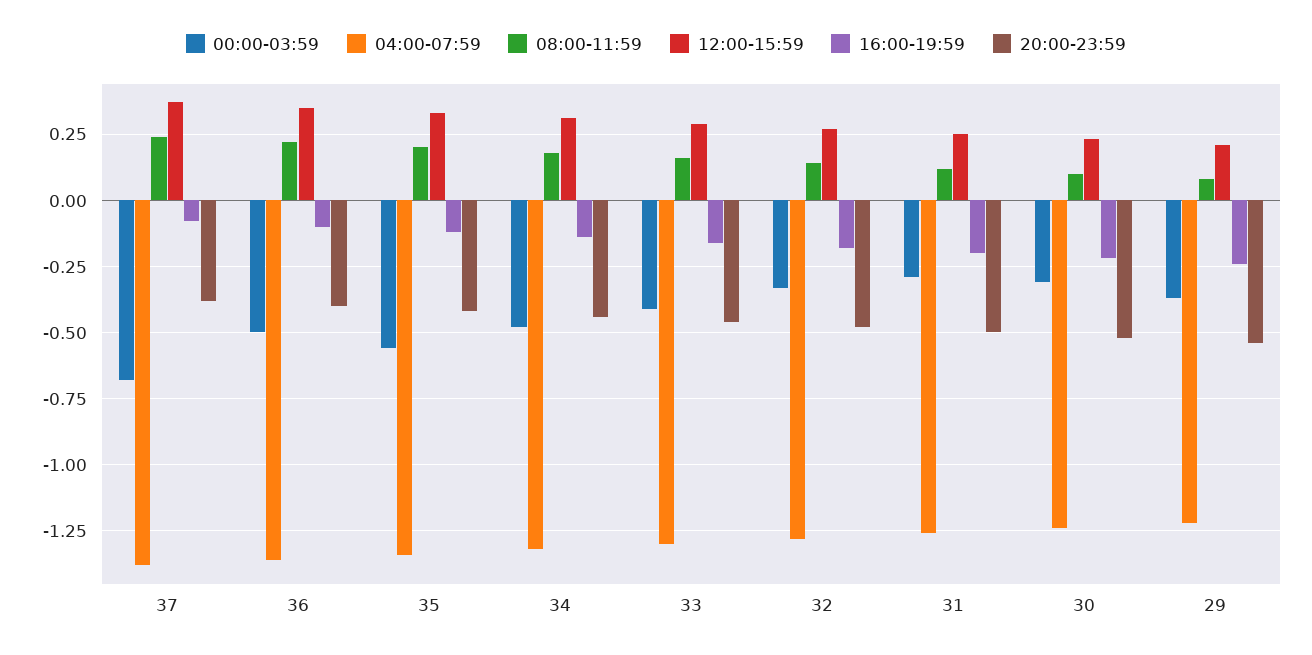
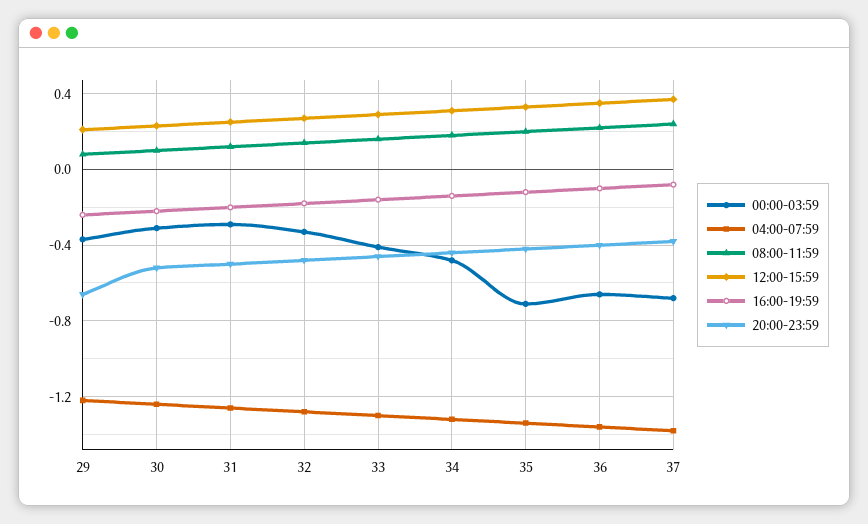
  {
    "00:00-03:59": {
      "37": -0.7,
-     "36": -0.5,
+     "36": -0.65,
-     "35": -0.55,
+     "35": -0.7,
      "34": -0.5,
      "33": -0.4,
      "32": -0.35,
      "31": -0.3,
      "30": -0.3,
      "29": -0.35
    },
    "04:00-07:59": {
      "37": -1.4,
      "36": -1.35,
      "35": -1.35,
      "34": -1.3,
      "33": -1.3,
      "32": -1.3,
      "31": -1.25,
      "30": -1.25,
      "29": -1.2
    },
    "08:00-11:59": {
      "37": 0.25,
      "36": 0.2,
      "35": 0.2,
      "34": 0.2,
      "33": 0.15,
      "32": 0.15,
      "31": 0.1,
      "30": 0.1,
      "29": 0.1
    },
    "12:00-15:59": {
      "37": 0.35,
      "36": 0.35,
      "35": 0.35,
      "34": 0.3,
      "33": 0.3,
      "32": 0.25,
      "31": 0.25,
      "30": 0.25,
      "29": 0.2
    },
    "16:00-19:59": {
      "37": -0.1,
      "36": -0.1,
      "35": -0.1,
      "34": -0.15,
      "33": -0.15,
      "32": -0.2,
      "31": -0.2,
      "30": -0.2,
      "29": -0.25
    },
    "20:00-23:59": {
      "37": -0.4,
      "36": -0.4,
      "35": -0.4,
      "34": -0.45,
      "33": -0.45,
      "32": -0.5,
      "31": -0.5,
      "30": -0.5,
-     "29": -0.55
+     "29": -0.65
    }
  }

